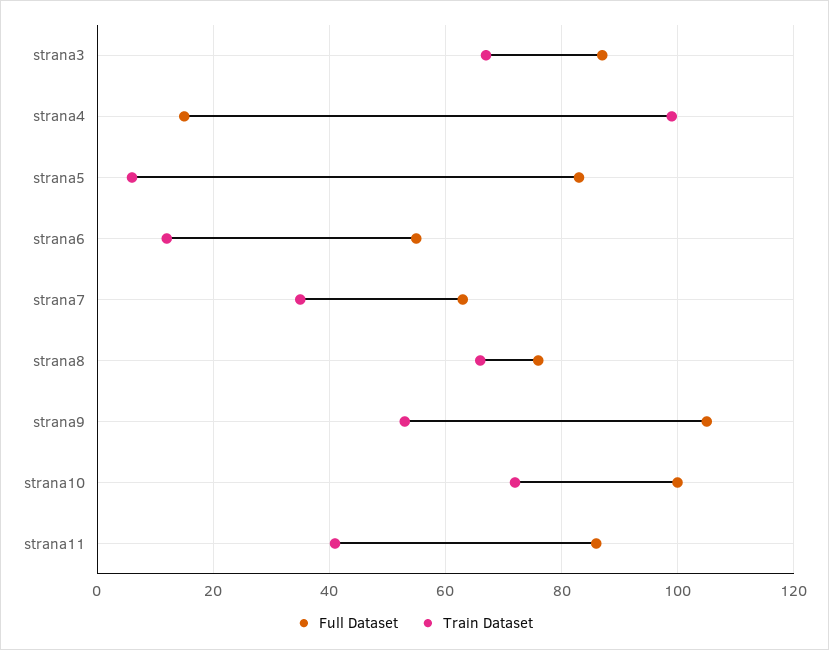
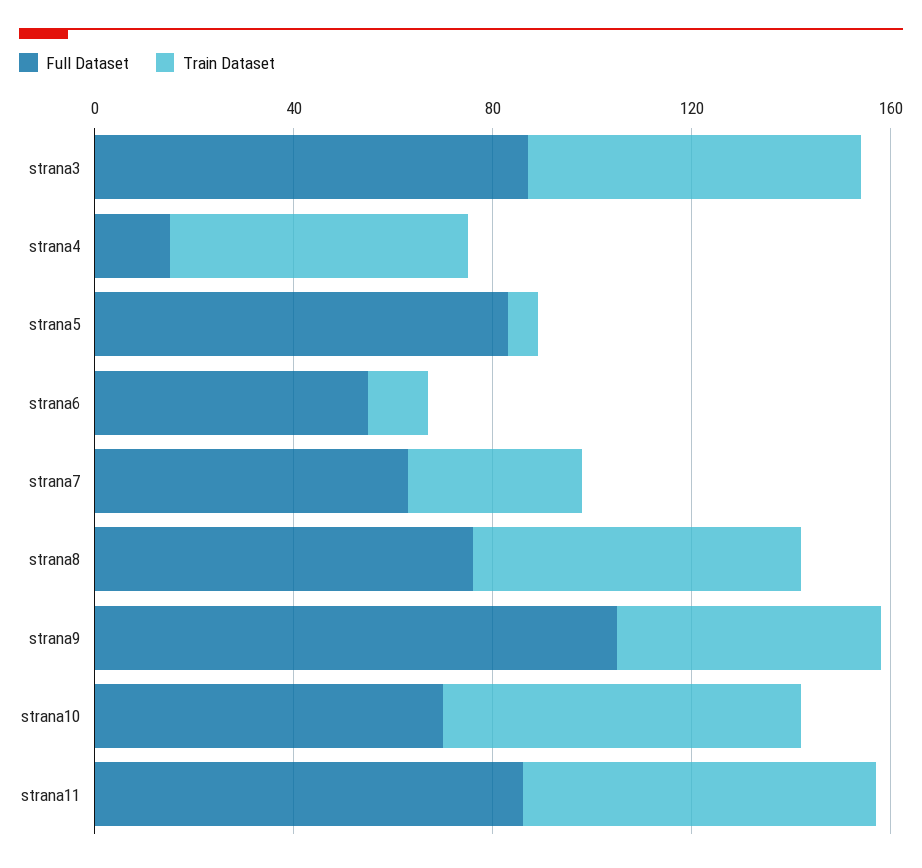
  {
    "Full Dataset": {
      "strana3": 85,
      "strana4": 15,
      "strana5": 85,
      "strana6": 55,
      "strana7": 65,
      "strana8": 75,
      "strana9": 105,
-     "strana10": 100,
+     "strana10": 70,
      "strana11": 85
    },
    "Train Dataset": {
      "strana3": 65,
-     "strana4": 100,
+     "strana4": 60,
      "strana5": 5,
      "strana6": 10,
      "strana7": 35,
      "strana8": 65,
      "strana9": 55,
      "strana10": 70,
-     "strana11": 40
+     "strana11": 70
    }
  }

